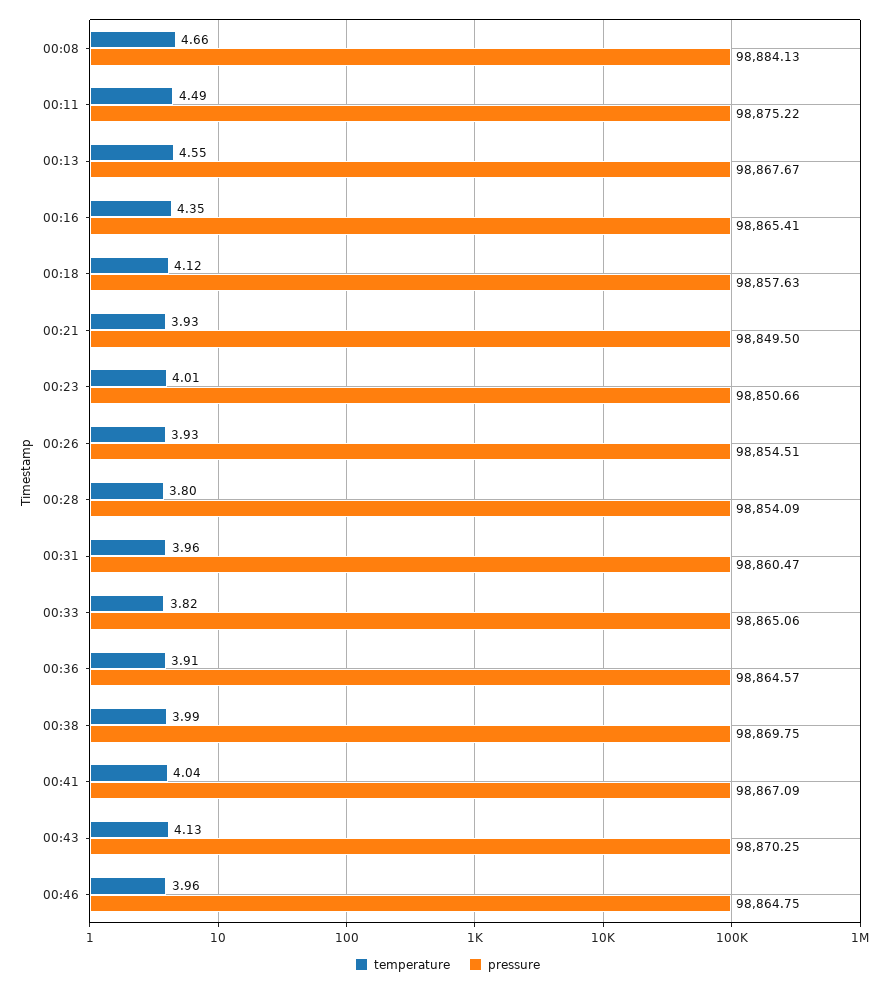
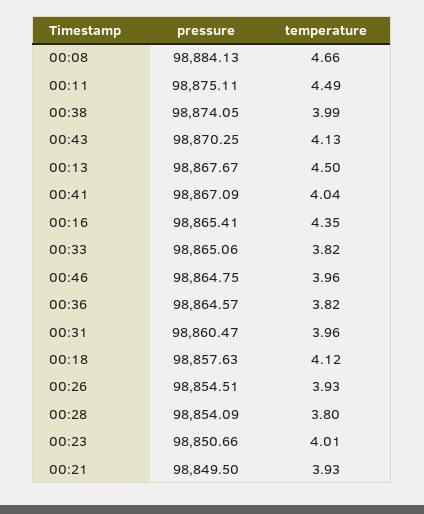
  {
    "temperature": {
      "00:08": 4.66,
      "00:11": 4.49,
-     "00:13": 4.55,
+     "00:13": 4.5,
      "00:16": 4.35,
      "00:18": 4.12,
      "00:21": 3.93,
      "00:23": 4.01,
      "00:26": 3.93,
      "00:28": 3.8,
      "00:31": 3.96,
      "00:33": 3.82,
-     "00:36": 3.91,
+     "00:36": 3.82,
      "00:38": 3.99,
      "00:41": 4.04,
      "00:43": 4.13,
      "00:46": 3.96
    },
    "pressure": {
      "00:08": 98884.13,
-     "00:11": 98875.22,
+     "00:11": 98875.11,
      "00:13": 98867.67,
      "00:16": 98865.41,
      "00:18": 98857.63,
      "00:21": 98849.5,
      "00:23": 98850.66,
      "00:26": 98854.51,
      "00:28": 98854.09,
      "00:31": 98860.47,
      "00:33": 98865.06,
      "00:36": 98864.57,
-     "00:38": 98869.75,
+     "00:38": 98874.05,
      "00:41": 98867.09,
      "00:43": 98870.25,
      "00:46": 98864.75
    }
  }

